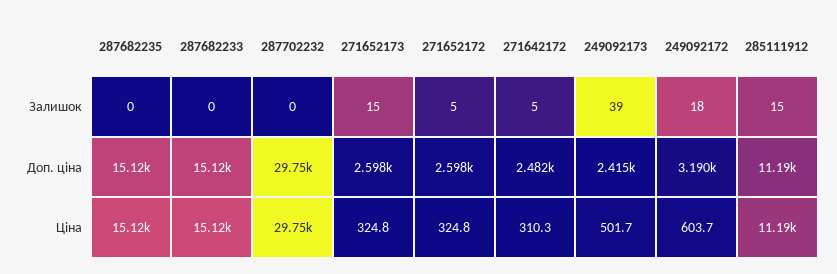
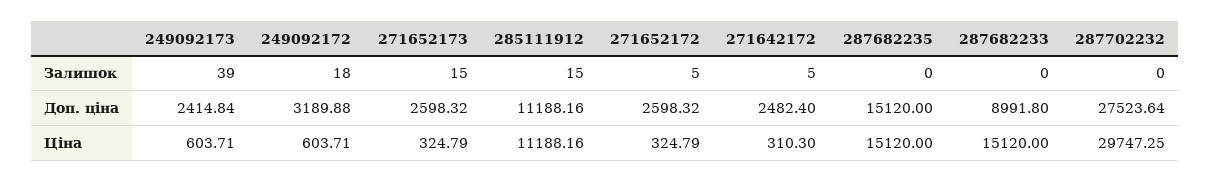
  {
    "287682235": {
      "Залишок": 0,
      "Доп. ціна": 15120,
      "Ціна": 15120
    },
    "287682233": {
      "Залишок": 0,
-     "Доп. ціна": 15120,
+     "Доп. ціна": 8991.8,
      "Ціна": 15120
    },
    "287702232": {
      "Залишок": 0,
-     "Доп. ціна": 29750,
+     "Доп. ціна": 27523.64,
      "Ціна": 29747.25
    },
    "271652173": {
      "Залишок": 15,
      "Доп. ціна": 2598.32,
      "Ціна": 324.79
    },
    "271652172": {
      "Залишок": 5,
      "Доп. ціна": 2598.32,
      "Ціна": 324.79
    },
    "271642172": {
      "Залишок": 5,
      "Доп. ціна": 2482.4,
      "Ціна": 310.3
    },
    "249092173": {
      "Залишок": 39,
      "Доп. ціна": 2414.84,
-     "Ціна": 501.7
+     "Ціна": 603.71
    },
    "249092172": {
      "Залишок": 18,
      "Доп. ціна": 3189.88,
      "Ціна": 603.71
    },
    "285111912": {
      "Залишок": 15,
      "Доп. ціна": 11188.16,
      "Ціна": 11188.16
    }
  }

